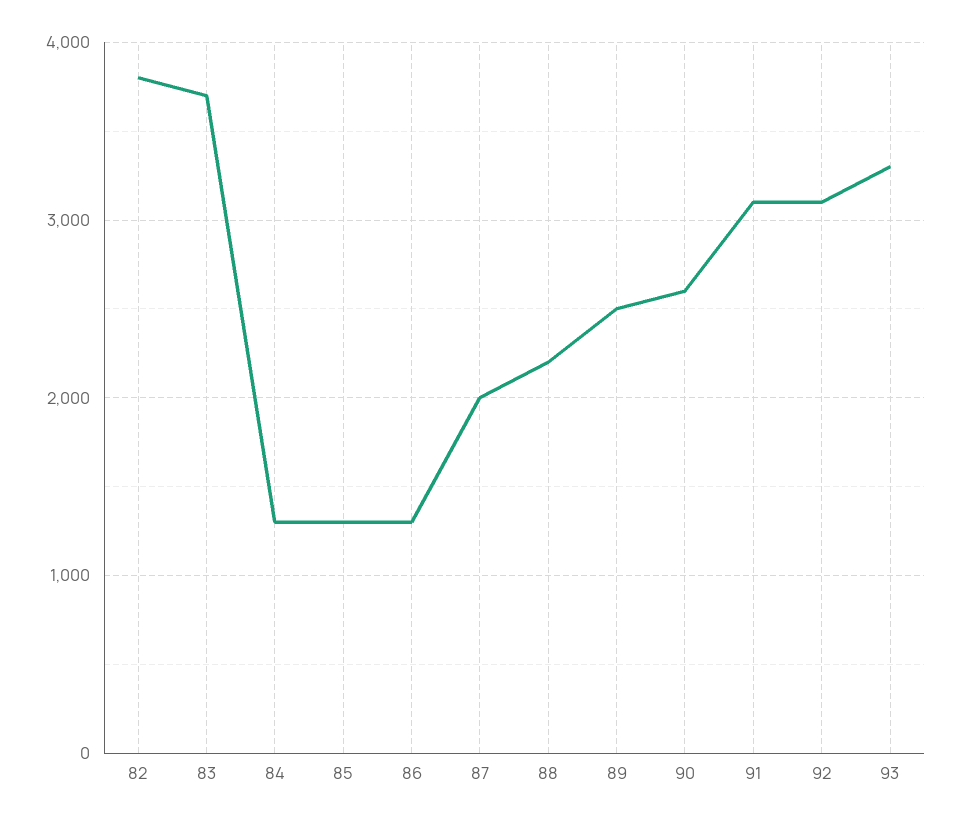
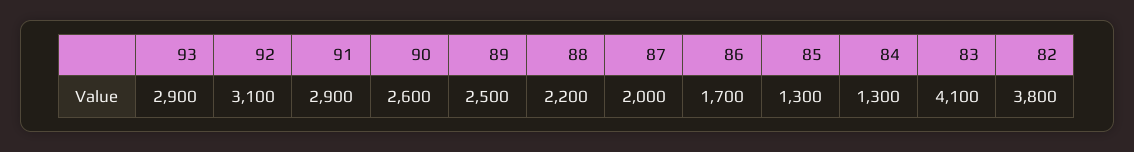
  {
    "82": 3800,
-   "83": 3700,
+   "83": 4100,
    "84": 1300,
    "85": 1300,
-   "86": 1300,
+   "86": 1700,
    "87": 2000,
    "88": 2200,
    "89": 2500,
    "90": 2600,
-   "91": 3100,
+   "91": 2900,
    "92": 3100,
-   "93": 3300
+   "93": 2900
  }

